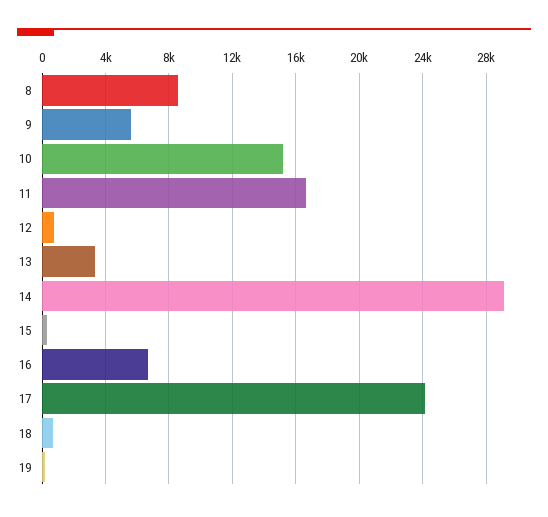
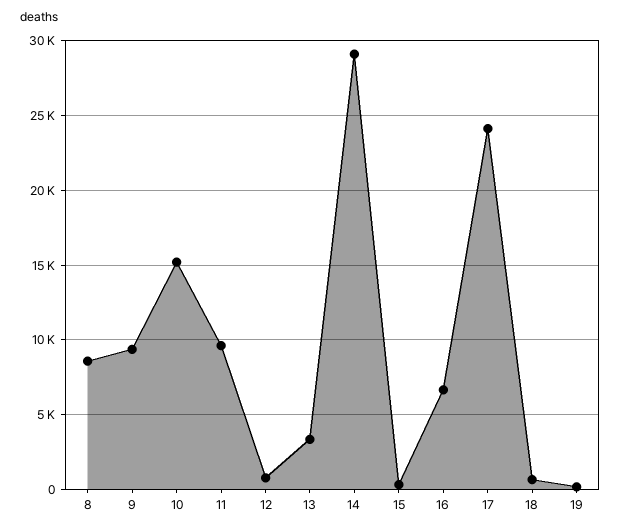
  {
    "8": 8500,
-   "9": 5500,
+   "9": 9500,
    "10": 15000,
-   "11": 16500,
+   "11": 9500,
    "12": 1000,
    "13": 3500,
    "14": 29000,
    "15": 500,
    "16": 6500,
    "17": 24000,
    "18": 500,
    "19": 0
  }

